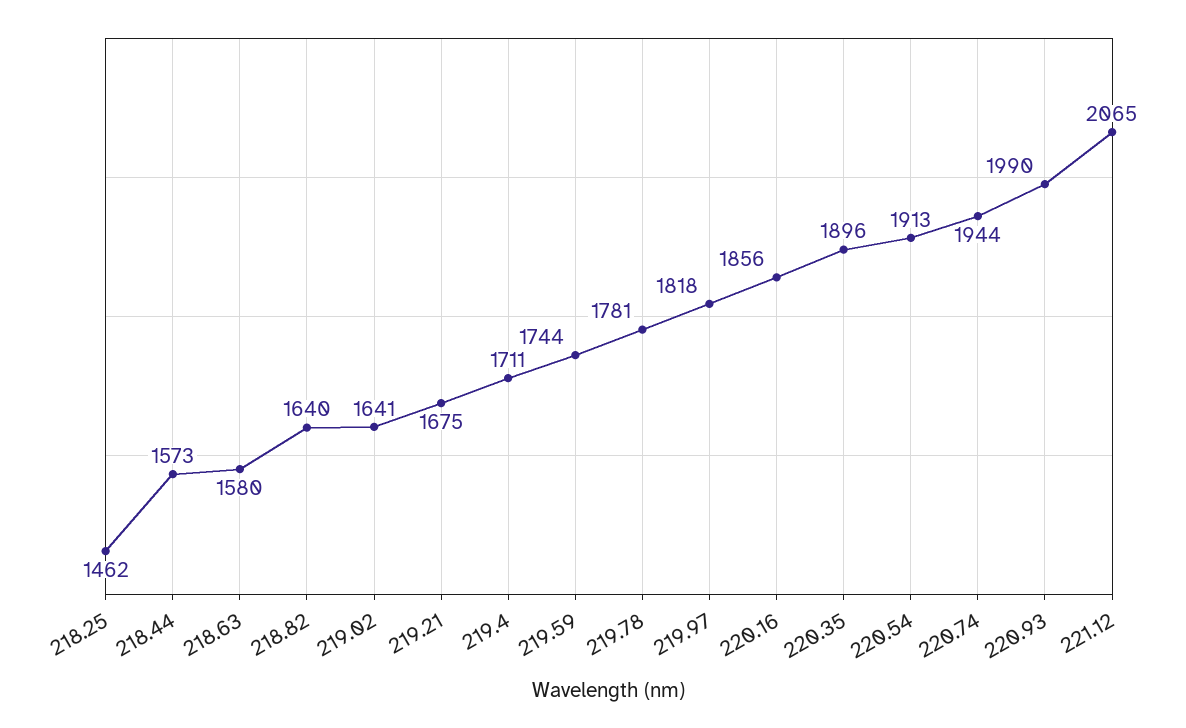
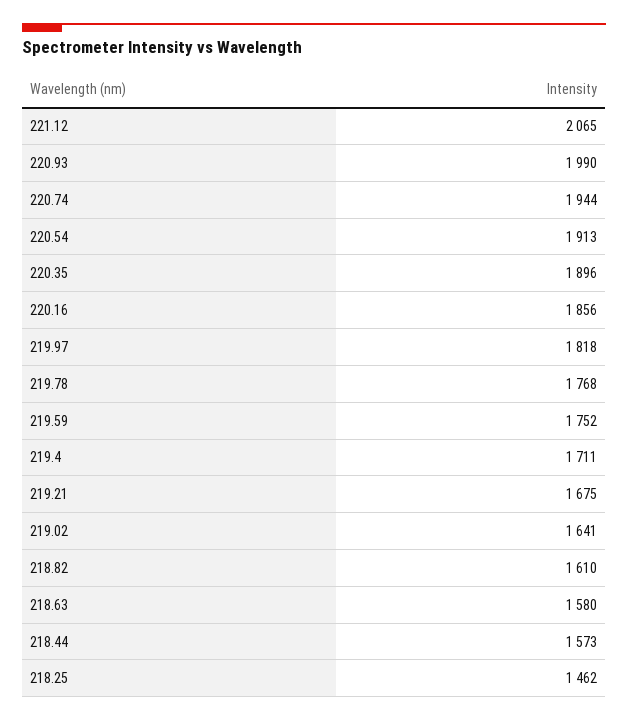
  {
    "218.25": 1462,
    "218.44": 1573,
    "218.63": 1580,
-   "218.82": 1640,
+   "218.82": 1610,
    "219.02": 1641,
    "219.21": 1675,
    "219.4": 1711,
-   "219.59": 1744,
+   "219.59": 1752,
-   "219.78": 1781,
+   "219.78": 1768,
    "219.97": 1818,
    "220.16": 1856,
    "220.35": 1896,
    "220.54": 1913,
    "220.74": 1944,
    "220.93": 1990,
    "221.12": 2065
  }

